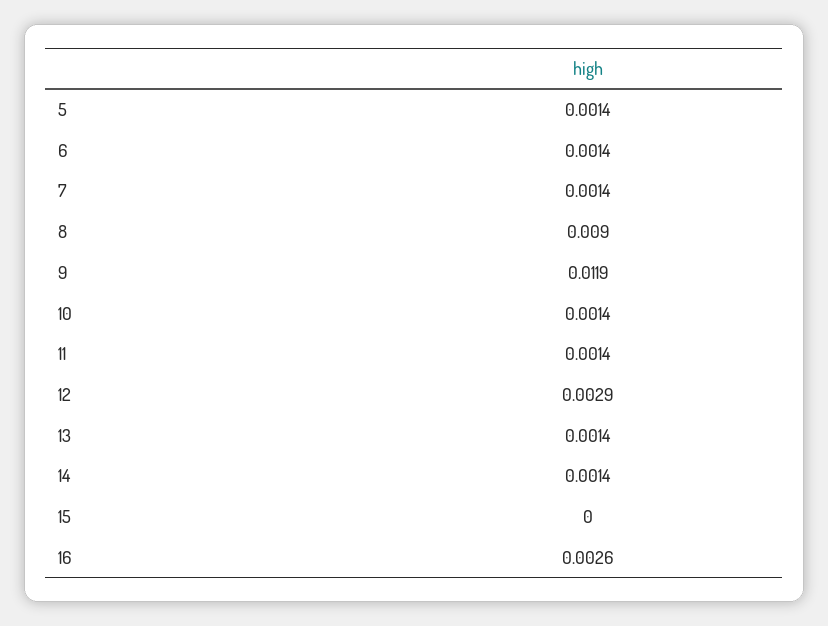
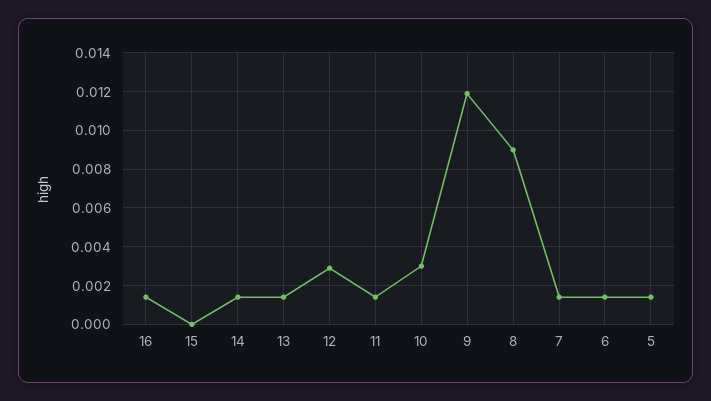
  {
    "5": 0.0014,
    "6": 0.0014,
    "7": 0.0014,
    "8": 0.009,
    "9": 0.0119,
-   "10": 0.0014,
+   "10": 0.003,
    "11": 0.0014,
    "12": 0.0029,
    "13": 0.0014,
    "14": 0.0014,
    "15": 0,
-   "16": 0.0026
+   "16": 0.0015
  }

